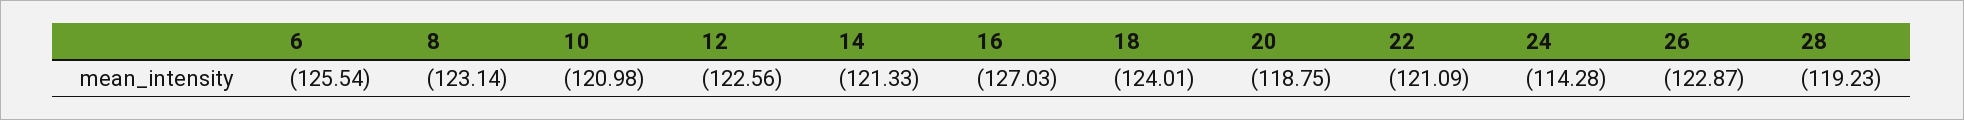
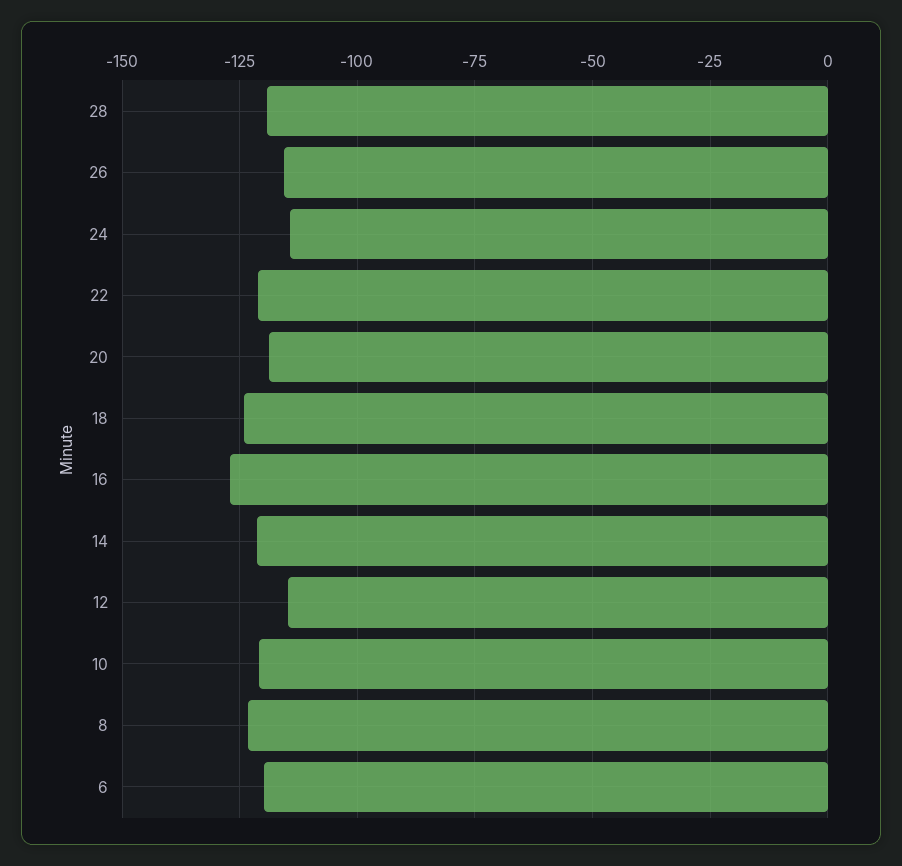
  {
-   "6": -125.54,
+   "6": -120,
    "8": -123.14,
    "10": -120.98,
-   "12": -122.56,
+   "12": -115,
    "14": -121.33,
    "16": -127.03,
    "18": -124.01,
    "20": -118.75,
    "22": -121.09,
    "24": -114.28,
-   "26": -122.87,
+   "26": -115,
    "28": -119.23
  }

